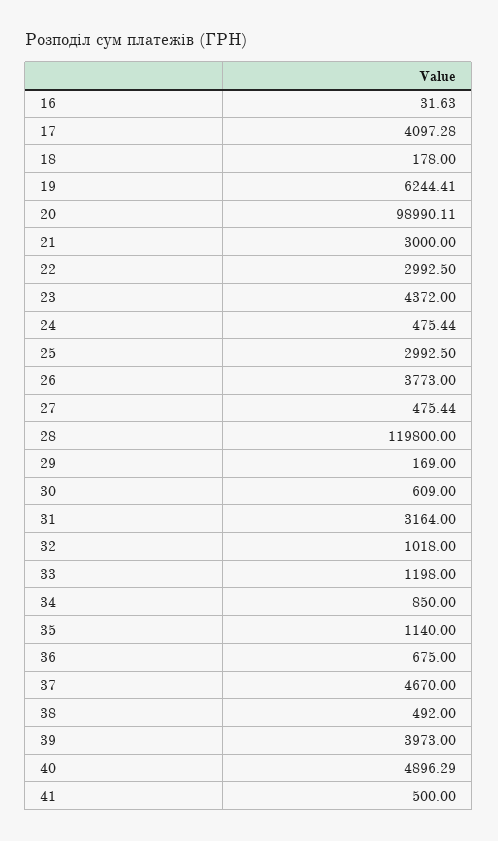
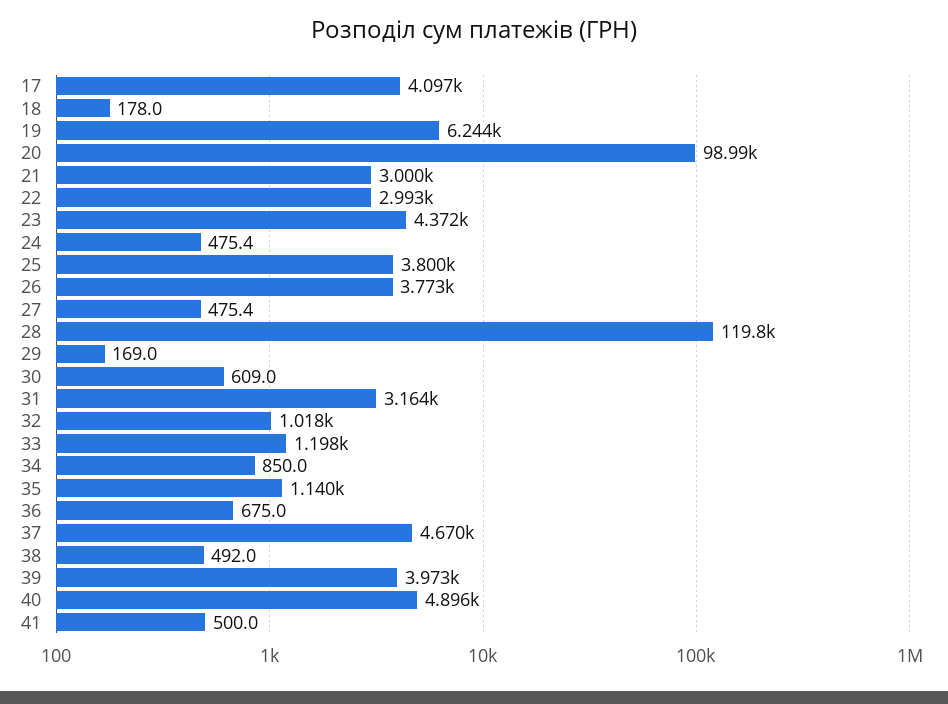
  {
-   "16": 31.63,
    "17": 4097.28,
    "18": 178,
    "19": 6244.41,
    "20": 98990.11,
    "21": 3000,
    "22": 2992.5,
    "23": 4372,
    "24": 475.44,
-   "25": 2992.5,
+   "25": 3800,
    "26": 3773,
    "27": 475.44,
    "28": 119800,
    "29": 169,
    "30": 609,
    "31": 3164,
    "32": 1018,
    "33": 1198,
    "34": 850,
    "35": 1140,
    "36": 675,
    "37": 4670,
    "38": 492,
    "39": 3973,
    "40": 4896.29,
    "41": 500
  }

